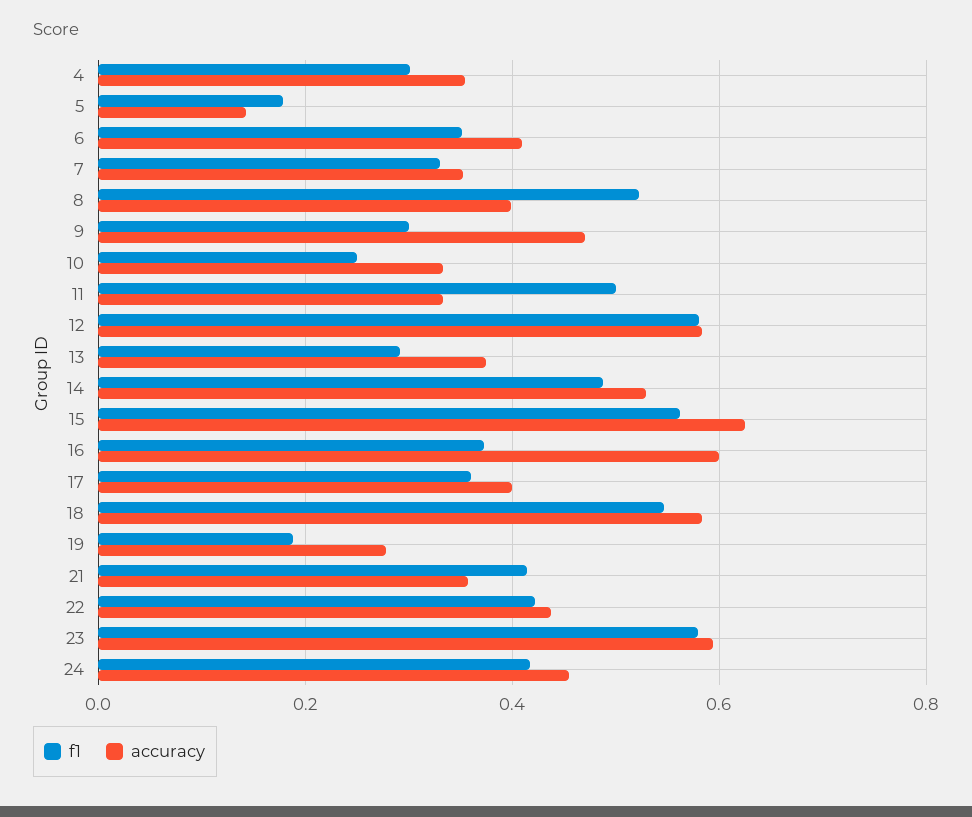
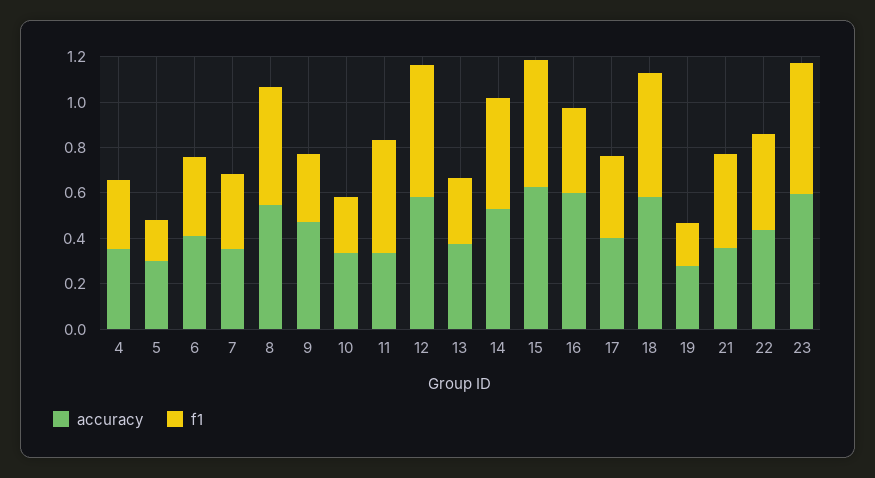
  {
    "f1": {
      "4": 0.3,
      "5": 0.18,
      "6": 0.36,
      "7": 0.34,
      "8": 0.52,
      "9": 0.3,
      "10": 0.26,
      "11": 0.5,
      "12": 0.58,
      "13": 0.3,
      "14": 0.48,
      "15": 0.56,
      "16": 0.38,
      "17": 0.36,
      "18": 0.54,
      "19": 0.18,
      "21": 0.42,
      "22": 0.42,
-     "23": 0.58,
+     "23": 0.58
-     "24": 0.42
    },
    "accuracy": {
      "4": 0.36,
-     "5": 0.14,
+     "5": 0.3,
      "6": 0.4,
      "7": 0.36,
-     "8": 0.4,
+     "8": 0.55,
      "9": 0.48,
      "10": 0.34,
      "11": 0.34,
      "12": 0.58,
      "13": 0.38,
      "14": 0.52,
      "15": 0.62,
      "16": 0.6,
      "17": 0.4,
      "18": 0.58,
      "19": 0.28,
      "21": 0.36,
      "22": 0.44,
-     "23": 0.6,
+     "23": 0.6
-     "24": 0.46
    }
  }

